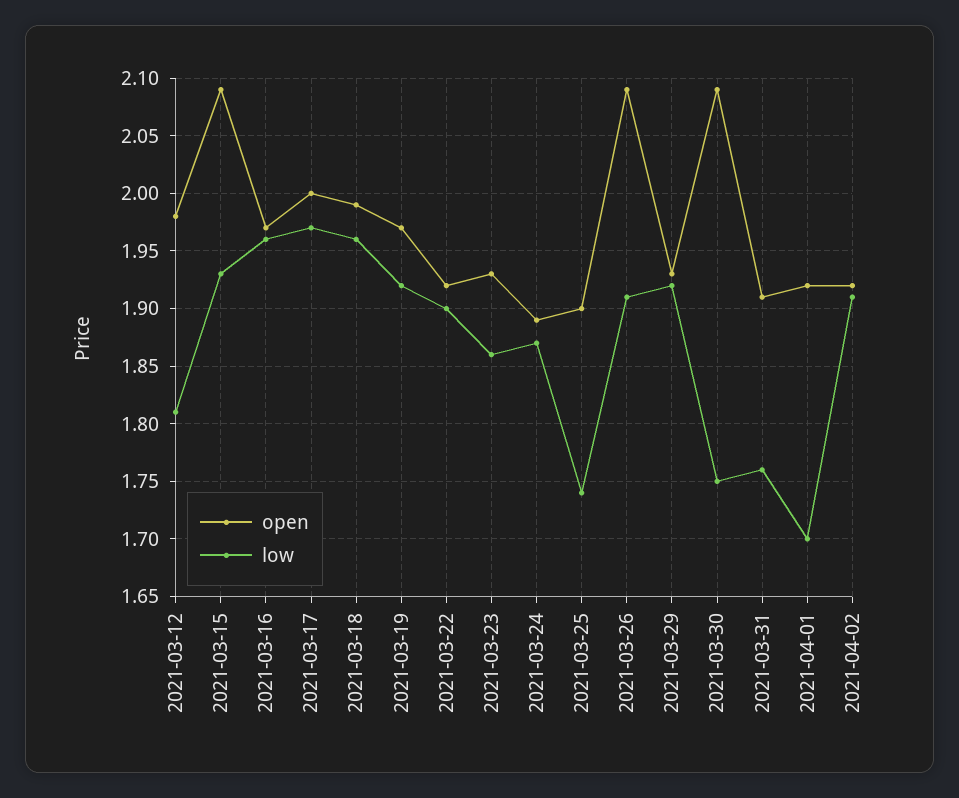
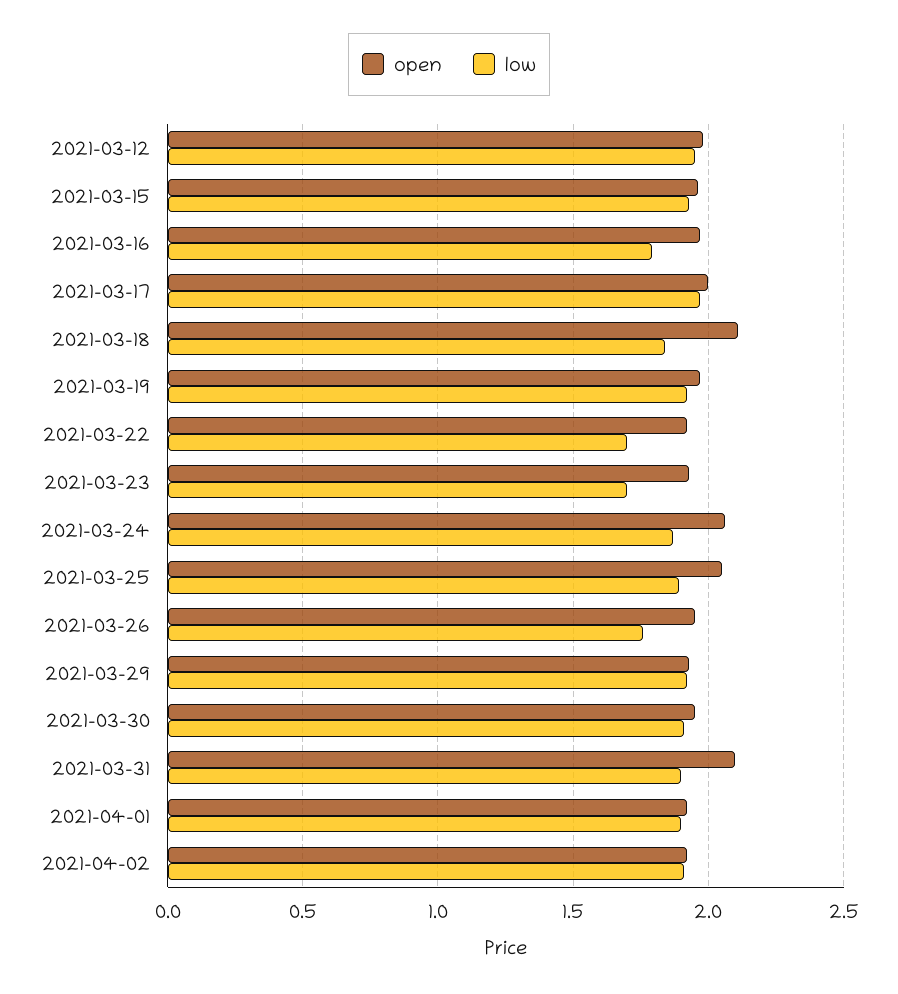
  {
    "open": {
      "2021-03-12": 1.98,
-     "2021-03-15": 2.09,
+     "2021-03-15": 1.95,
      "2021-03-16": 1.97,
      "2021-03-17": 2,
-     "2021-03-18": 1.99,
+     "2021-03-18": 2.1,
      "2021-03-19": 1.97,
      "2021-03-22": 1.92,
      "2021-03-23": 1.93,
-     "2021-03-24": 1.89,
+     "2021-03-24": 2.05,
-     "2021-03-25": 1.9,
+     "2021-03-25": 2.05,
-     "2021-03-26": 2.09,
+     "2021-03-26": 1.95,
      "2021-03-29": 1.93,
-     "2021-03-30": 2.09,
+     "2021-03-30": 1.95,
-     "2021-03-31": 1.91,
+     "2021-03-31": 2.1,
      "2021-04-01": 1.92,
      "2021-04-02": 1.92
    },
    "low": {
-     "2021-03-12": 1.81,
+     "2021-03-12": 1.95,
      "2021-03-15": 1.93,
-     "2021-03-16": 1.96,
+     "2021-03-16": 1.8,
      "2021-03-17": 1.97,
-     "2021-03-18": 1.96,
+     "2021-03-18": 1.85,
      "2021-03-19": 1.92,
-     "2021-03-22": 1.9,
+     "2021-03-22": 1.7,
-     "2021-03-23": 1.86,
+     "2021-03-23": 1.7,
      "2021-03-24": 1.87,
-     "2021-03-25": 1.74,
+     "2021-03-25": 1.9,
-     "2021-03-26": 1.91,
+     "2021-03-26": 1.75,
      "2021-03-29": 1.92,
-     "2021-03-30": 1.75,
+     "2021-03-30": 1.9,
-     "2021-03-31": 1.76,
+     "2021-03-31": 1.9,
-     "2021-04-01": 1.7,
+     "2021-04-01": 1.9,
      "2021-04-02": 1.91
    }
  }

